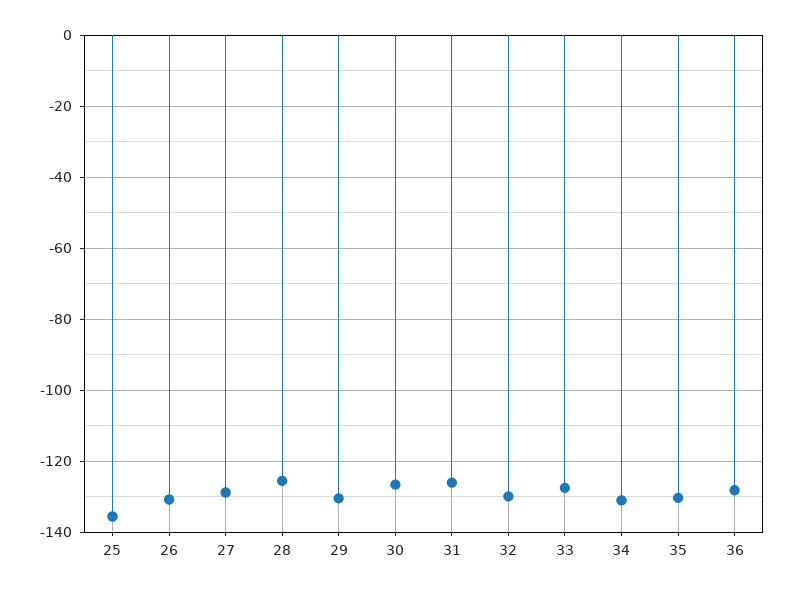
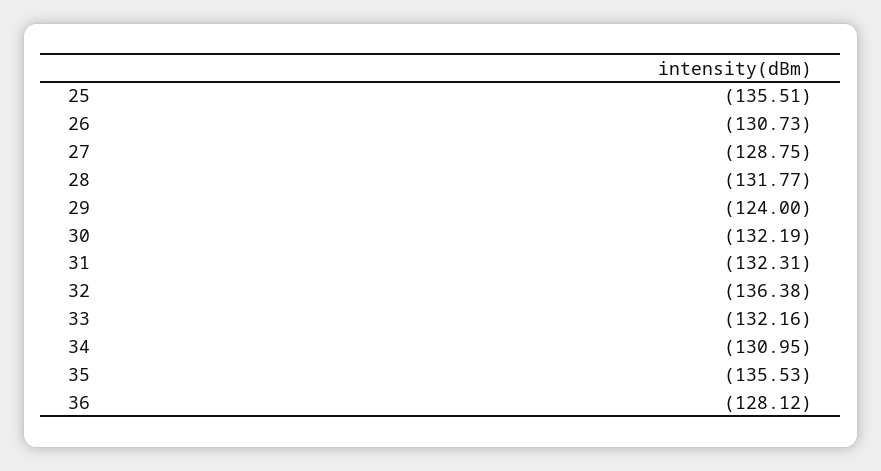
  {
    "25": -135.51,
    "26": -130.73,
    "27": -128.75,
-   "28": -126,
+   "28": -131.77,
-   "29": -130,
+   "29": -124,
-   "30": -126,
+   "30": -132.19,
-   "31": -126,
+   "31": -132.31,
-   "32": -130,
+   "32": -136.38,
-   "33": -128,
+   "33": -132.16,
    "34": -130.95,
-   "35": -130,
+   "35": -135.53,
    "36": -128.12
  }

